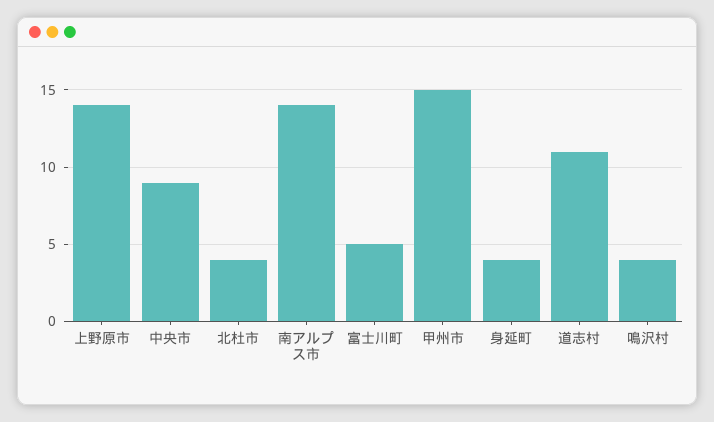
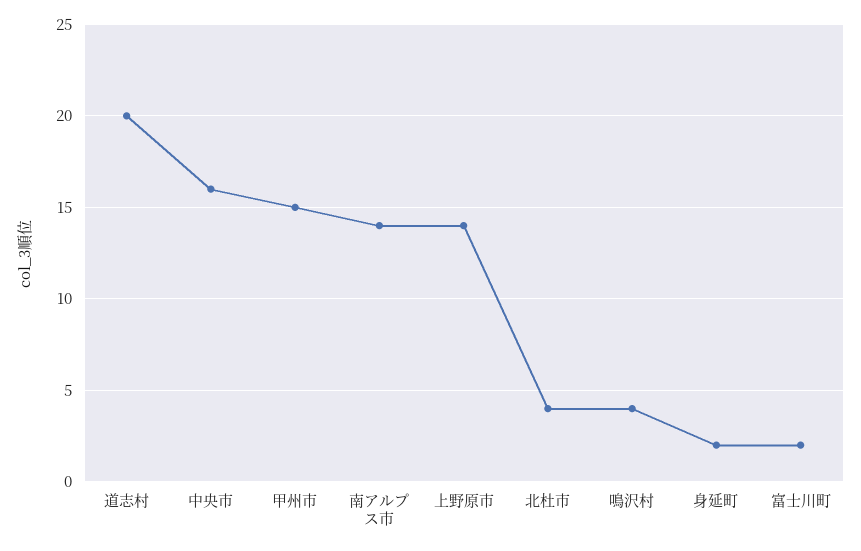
  {
    "上野原市": 14,
-   "中央市": 9,
+   "中央市": 16,
    "北杜市": 4,
    "南アルプス市": 14,
-   "富士川町": 5,
+   "富士川町": 2,
    "甲州市": 15,
-   "身延町": 4,
+   "身延町": 2,
-   "道志村": 11,
+   "道志村": 20,
    "鳴沢村": 4
  }

